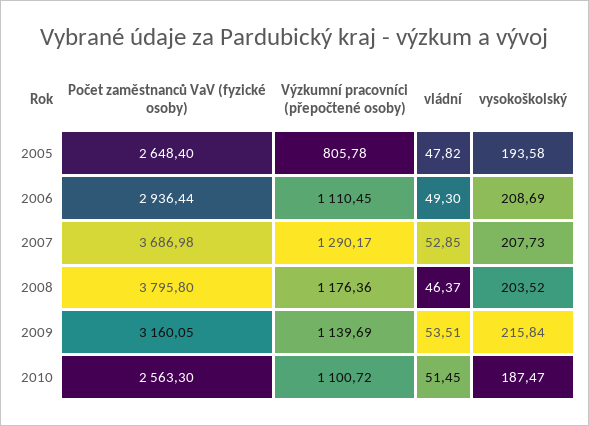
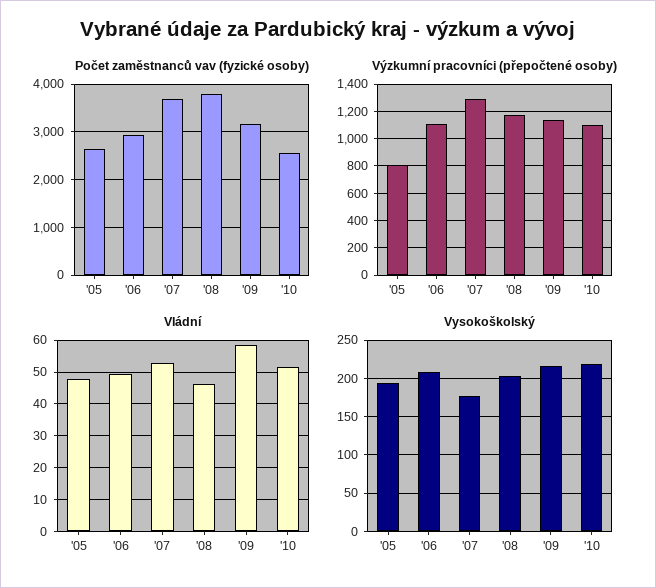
  {
    "Počet zaměstnanců VaV (fyzické osoby)": {
      "2005": 2648.4,
      "2006": 2936.44,
      "2007": 3686.98,
      "2008": 3795.8,
      "2009": 3160.05,
      "2010": 2563.3
    },
    "Výzkumní pracovníci (přepočtené osoby)": {
      "2005": 805.78,
      "2006": 1110.45,
      "2007": 1290.17,
      "2008": 1176.36,
      "2009": 1139.69,
      "2010": 1100.72
    },
    "vládní": {
      "2005": 47.82,
      "2006": 49.3,
      "2007": 52.85,
      "2008": 46.37,
-     "2009": 53.51,
+     "2009": 58,
      "2010": 51.45
    },
    "vysokoškolský": {
      "2005": 193.58,
      "2006": 208.69,
-     "2007": 207.73,
+     "2007": 180,
      "2008": 203.52,
      "2009": 215.84,
-     "2010": 187.47
+     "2010": 220
    }
  }

